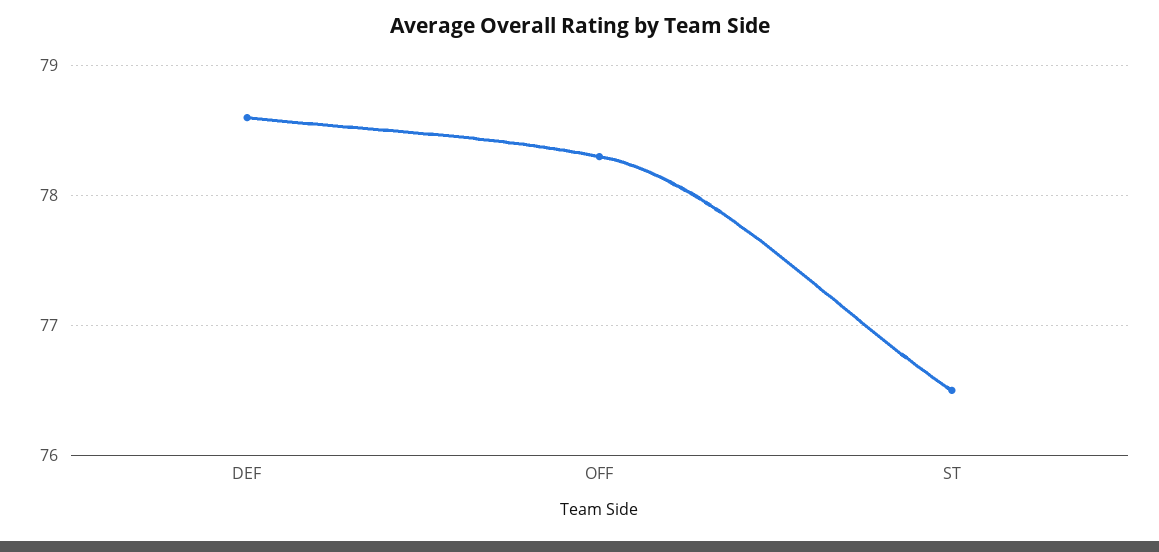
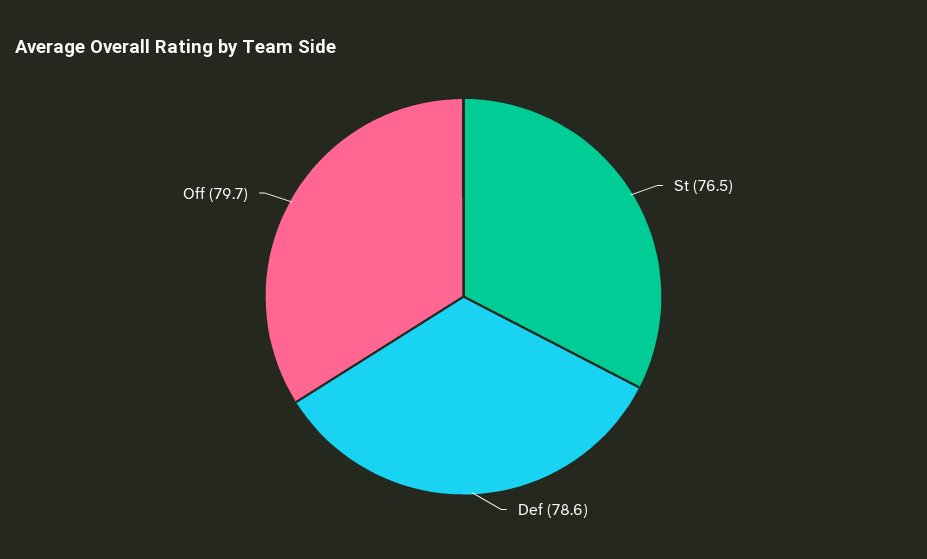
  {
    "DEF": 78.6,
-   "OFF": 78.3,
+   "OFF": 79.7,
    "ST": 76.5
  }

